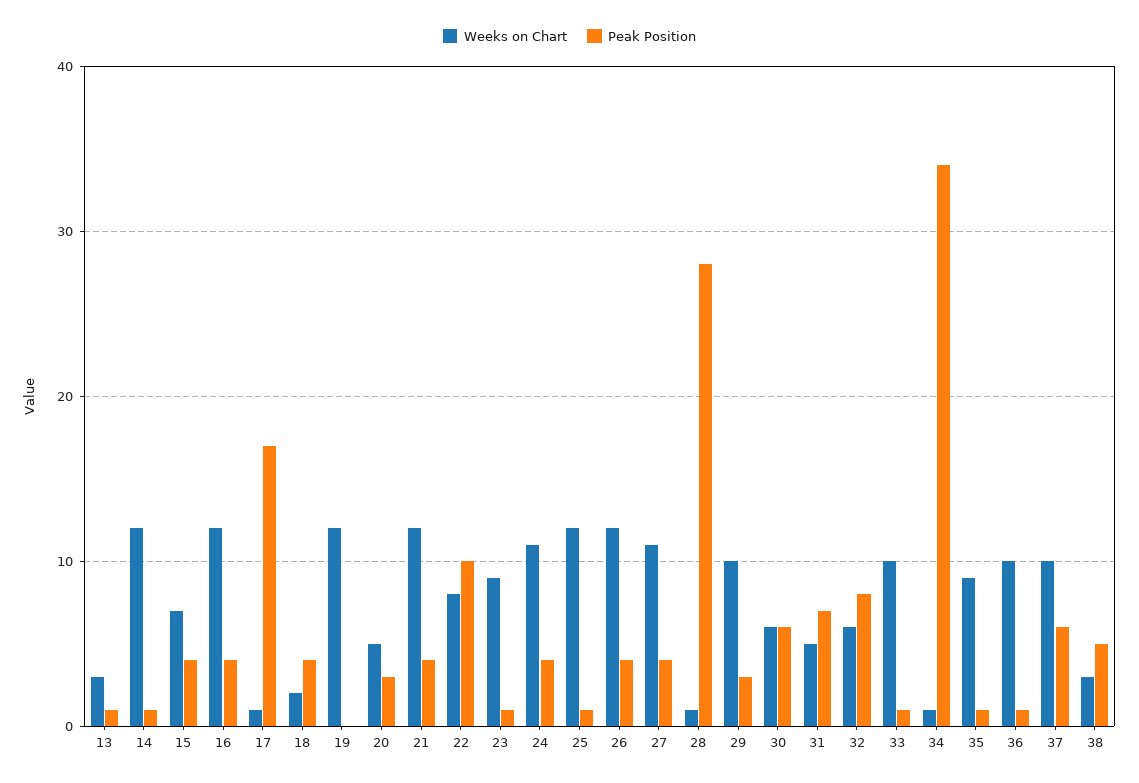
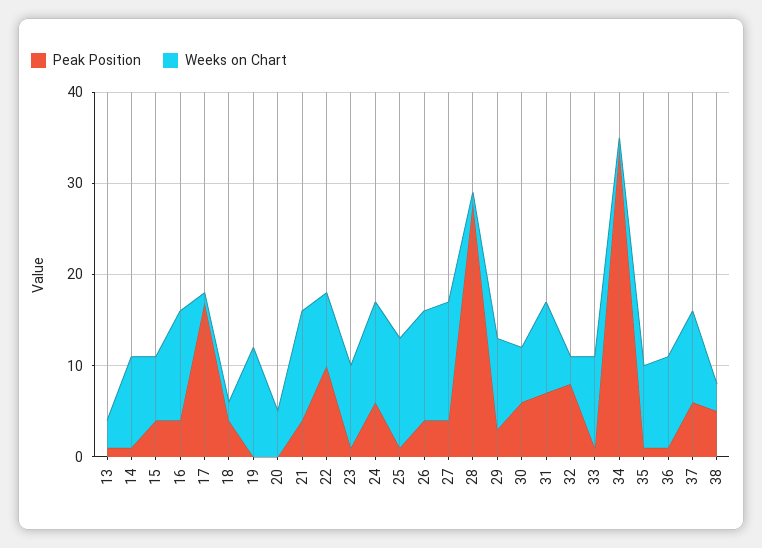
  {
    "Weeks on Chart": {
      "13": 3,
-     "14": 12,
+     "14": 10,
      "15": 7,
      "16": 12,
      "17": 1,
      "18": 2,
      "19": 12,
      "20": 5,
      "21": 12,
      "22": 8,
      "23": 9,
      "24": 11,
      "25": 12,
      "26": 12,
-     "27": 11,
+     "27": 13,
      "28": 1,
      "29": 10,
      "30": 6,
-     "31": 5,
+     "31": 10,
-     "32": 6,
+     "32": 3,
      "33": 10,
      "34": 1,
      "35": 9,
      "36": 10,
      "37": 10,
      "38": 3
    },
    "Peak Position": {
      "13": 1,
      "14": 1,
      "15": 4,
      "16": 4,
      "17": 17,
      "18": 4,
      "19": 0,
-     "20": 3,
+     "20": 0,
      "21": 4,
      "22": 10,
      "23": 1,
-     "24": 4,
+     "24": 6,
      "25": 1,
      "26": 4,
      "27": 4,
      "28": 28,
      "29": 3,
      "30": 6,
      "31": 7,
      "32": 8,
      "33": 1,
      "34": 34,
      "35": 1,
      "36": 1,
      "37": 6,
      "38": 5
    }
  }

